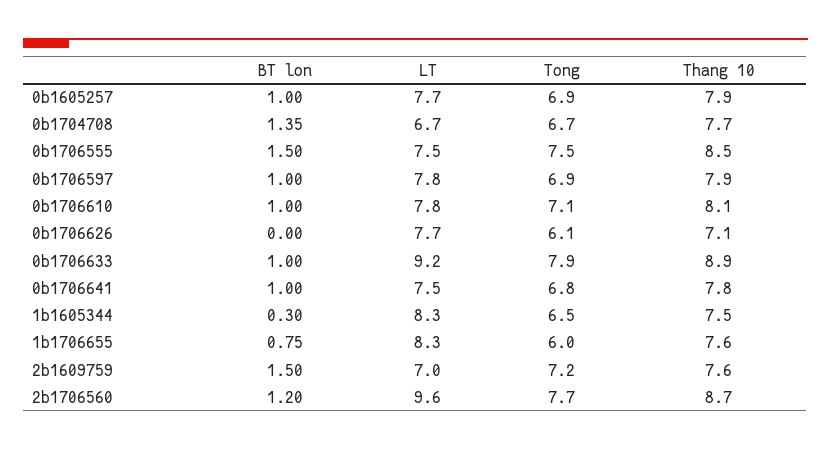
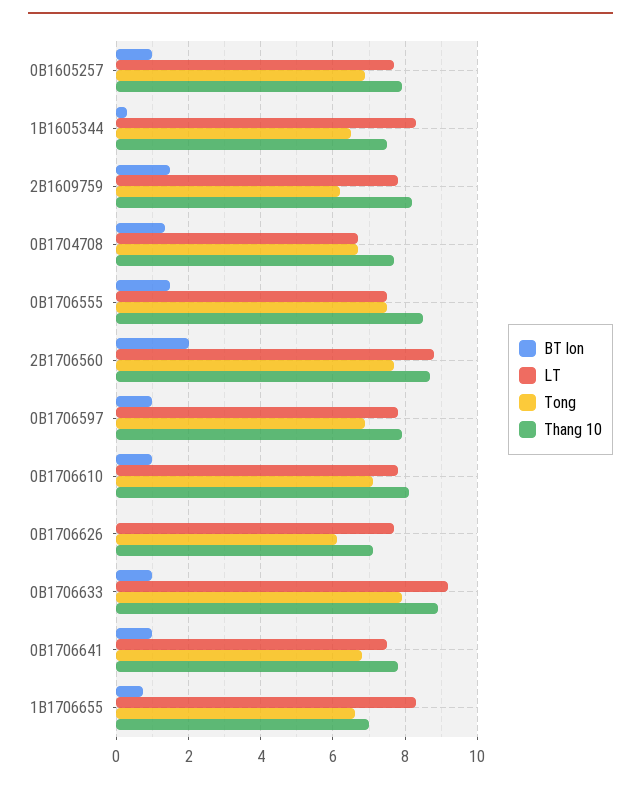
  {
    "BT lon": {
      "0b1605257": 1,
      "0b1704708": 1.35,
      "0b1706555": 1.5,
      "0b1706597": 1,
      "0b1706610": 1,
      "0b1706626": 0,
      "0b1706633": 1,
      "0b1706641": 1,
      "1b1605344": 0.3,
      "1b1706655": 0.75,
      "2b1609759": 1.5,
-     "2b1706560": 1.2
+     "2b1706560": 2
    },
    "LT": {
      "0b1605257": 7.7,
      "0b1704708": 6.7,
      "0b1706555": 7.5,
      "0b1706597": 7.8,
      "0b1706610": 7.8,
      "0b1706626": 7.7,
      "0b1706633": 9.2,
      "0b1706641": 7.5,
      "1b1605344": 8.3,
      "1b1706655": 8.3,
-     "2b1609759": 7,
+     "2b1609759": 7.8,
-     "2b1706560": 9.6
+     "2b1706560": 8.8
    },
    "Tong": {
      "0b1605257": 6.9,
      "0b1704708": 6.7,
      "0b1706555": 7.5,
      "0b1706597": 6.9,
      "0b1706610": 7.1,
      "0b1706626": 6.1,
      "0b1706633": 7.9,
      "0b1706641": 6.8,
      "1b1605344": 6.5,
-     "1b1706655": 6,
+     "1b1706655": 6.6,
-     "2b1609759": 7.2,
+     "2b1609759": 6.2,
      "2b1706560": 7.7
    },
    "Thang 10": {
      "0b1605257": 7.9,
      "0b1704708": 7.7,
      "0b1706555": 8.5,
      "0b1706597": 7.9,
      "0b1706610": 8.1,
      "0b1706626": 7.1,
      "0b1706633": 8.9,
      "0b1706641": 7.8,
      "1b1605344": 7.5,
-     "1b1706655": 7.6,
+     "1b1706655": 7,
-     "2b1609759": 7.6,
+     "2b1609759": 8.2,
      "2b1706560": 8.7
    }
  }

